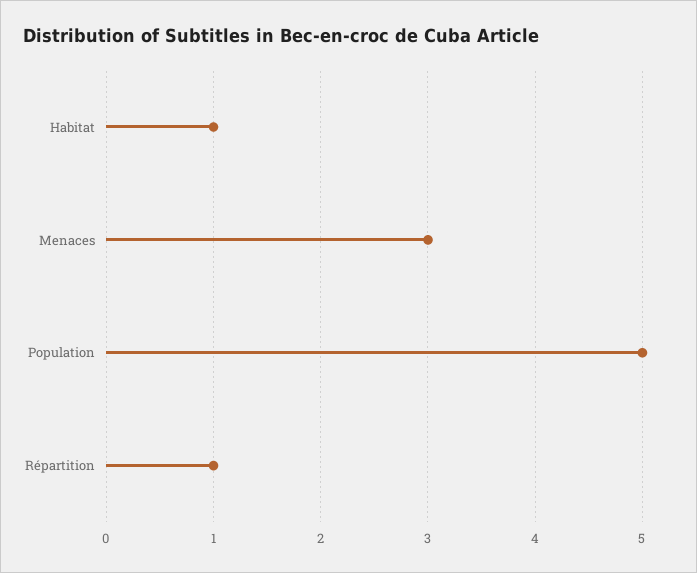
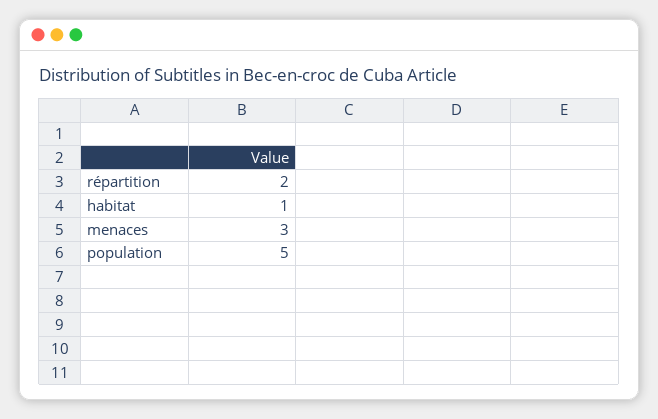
  {
    "Habitat": 1,
    "Menaces": 3,
    "Population": 5,
-   "Répartition": 1
+   "Répartition": 2
  }

